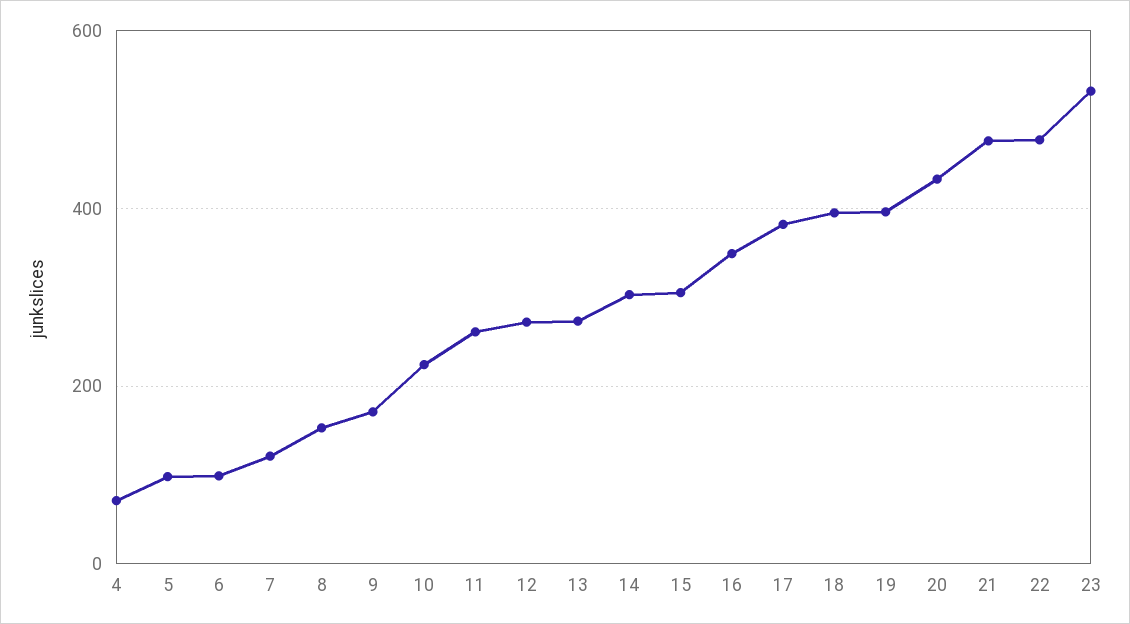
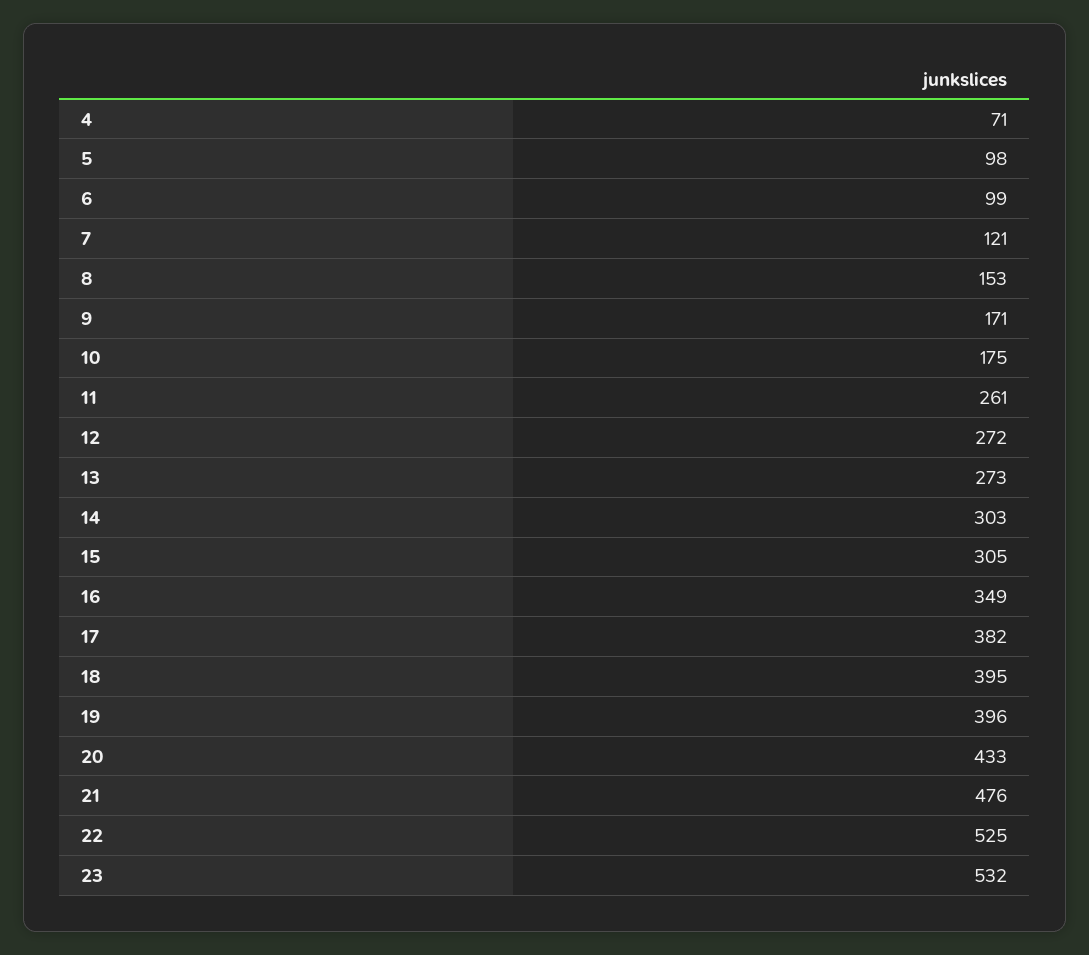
  {
    "4": 71,
    "5": 98,
    "6": 99,
    "7": 121,
    "8": 153,
    "9": 171,
-   "10": 220,
+   "10": 175,
    "11": 261,
    "12": 272,
    "13": 273,
    "14": 303,
    "15": 305,
    "16": 349,
    "17": 382,
    "18": 395,
    "19": 396,
    "20": 433,
    "21": 476,
-   "22": 480,
+   "22": 525,
    "23": 532
  }

